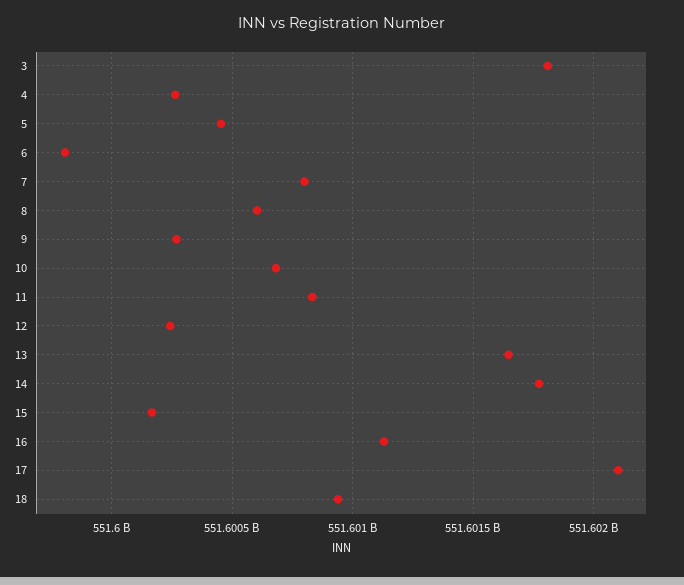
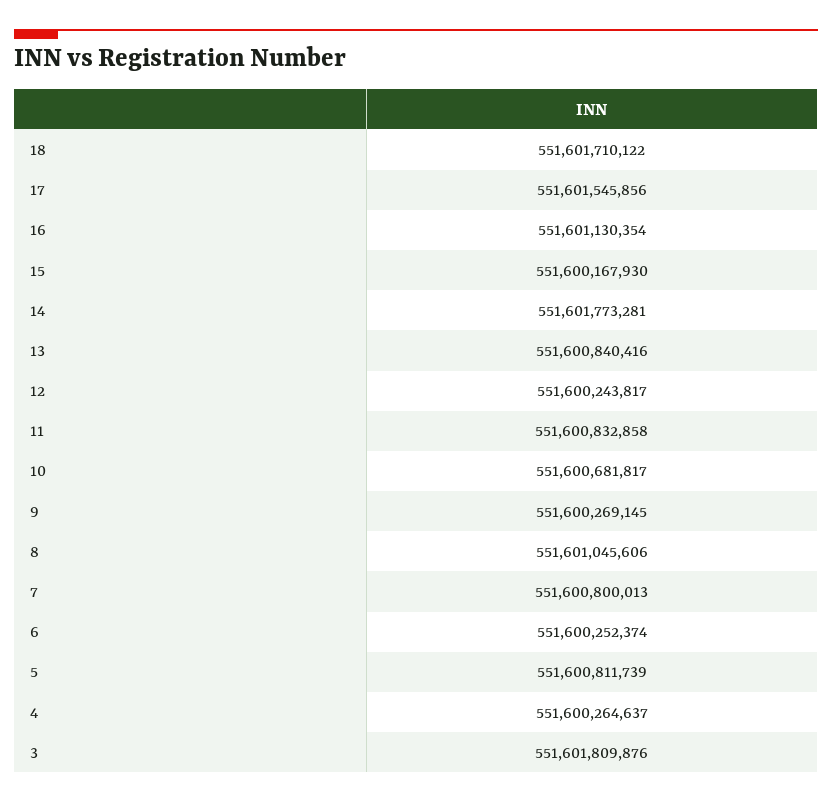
  {
    "3": 551601809876,
    "4": 551600264637,
-   "5": 551600450000,
+   "5": 551600811739,
-   "6": 551599800000,
+   "6": 551600252374,
    "7": 551600800013,
-   "8": 551600600000,
+   "8": 551601045606,
    "9": 551600269145,
    "10": 551600681817,
    "11": 551600832858,
    "12": 551600243817,
-   "13": 551601650000,
+   "13": 551600840416,
    "14": 551601773281,
    "15": 551600167930,
    "16": 551601130354,
-   "17": 551602100000,
+   "17": 551601545856,
-   "18": 551600950000
+   "18": 551601710122
  }

